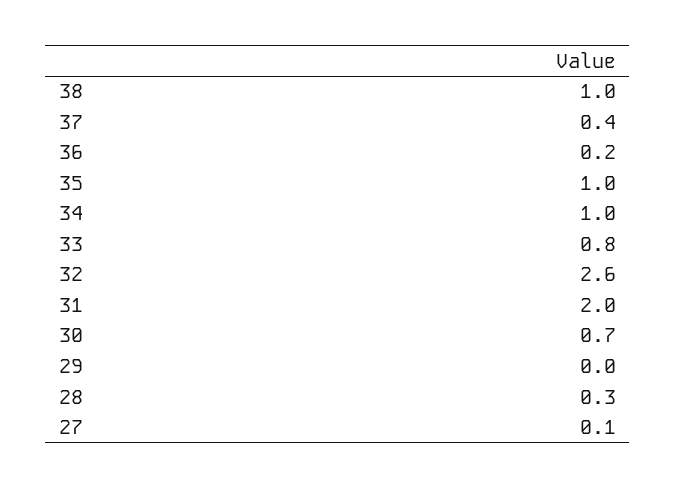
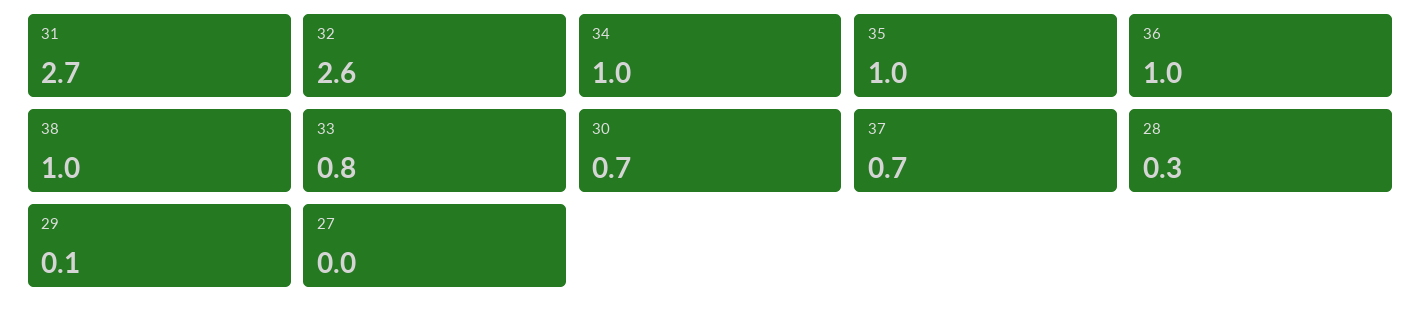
  {
    "38": 1,
-   "37": 0.4,
+   "37": 0.7,
-   "36": 0.2,
+   "36": 1,
    "35": 1,
    "34": 1,
    "33": 0.8,
    "32": 2.6,
-   "31": 2,
+   "31": 2.7,
    "30": 0.7,
-   "29": 0,
+   "29": 0.1,
    "28": 0.3,
-   "27": 0.1
+   "27": 0
  }

